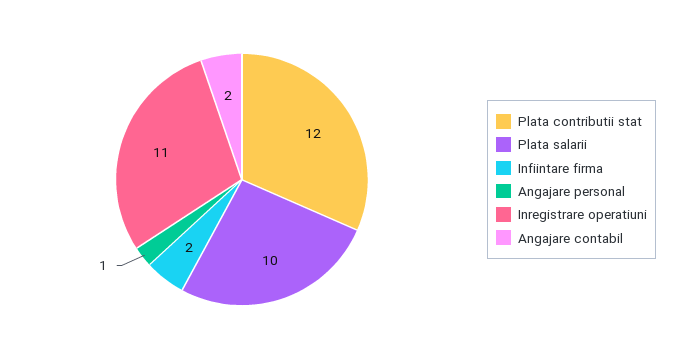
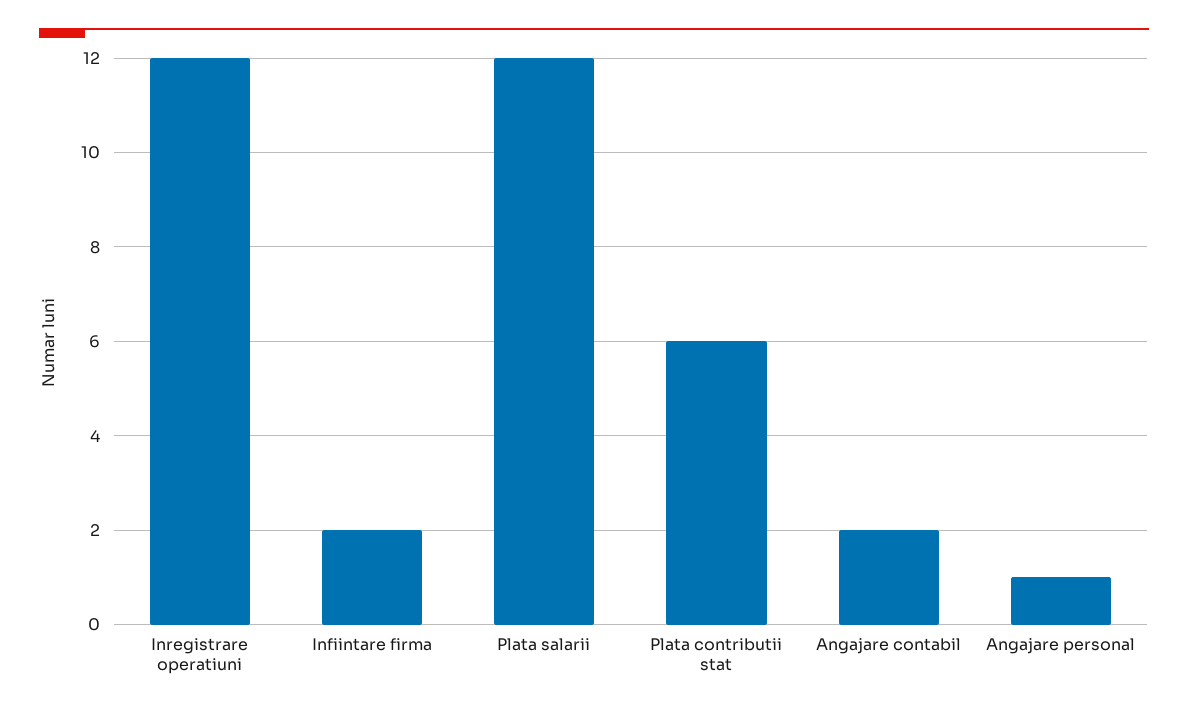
  {
-   "Plata contributii stat": 12,
+   "Plata contributii stat": 6,
-   "Plata salarii": 10,
+   "Plata salarii": 12,
    "Infiintare firma": 2,
    "Angajare personal": 1,
-   "Inregistrare operatiuni": 11,
+   "Inregistrare operatiuni": 12,
    "Angajare contabil": 2
  }

